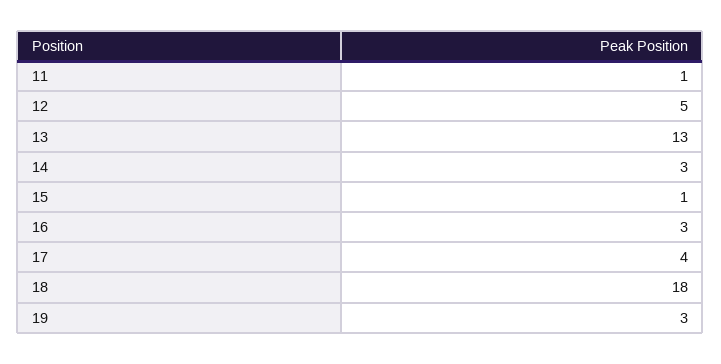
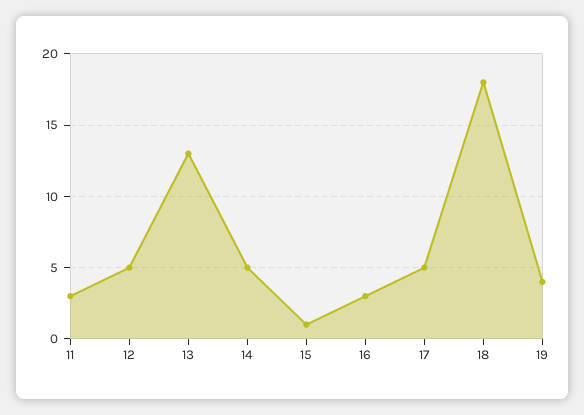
  {
-   "11": 1,
+   "11": 3,
    "12": 5,
    "13": 13,
-   "14": 3,
+   "14": 5,
    "15": 1,
    "16": 3,
-   "17": 4,
+   "17": 5,
    "18": 18,
-   "19": 3
+   "19": 4
  }

